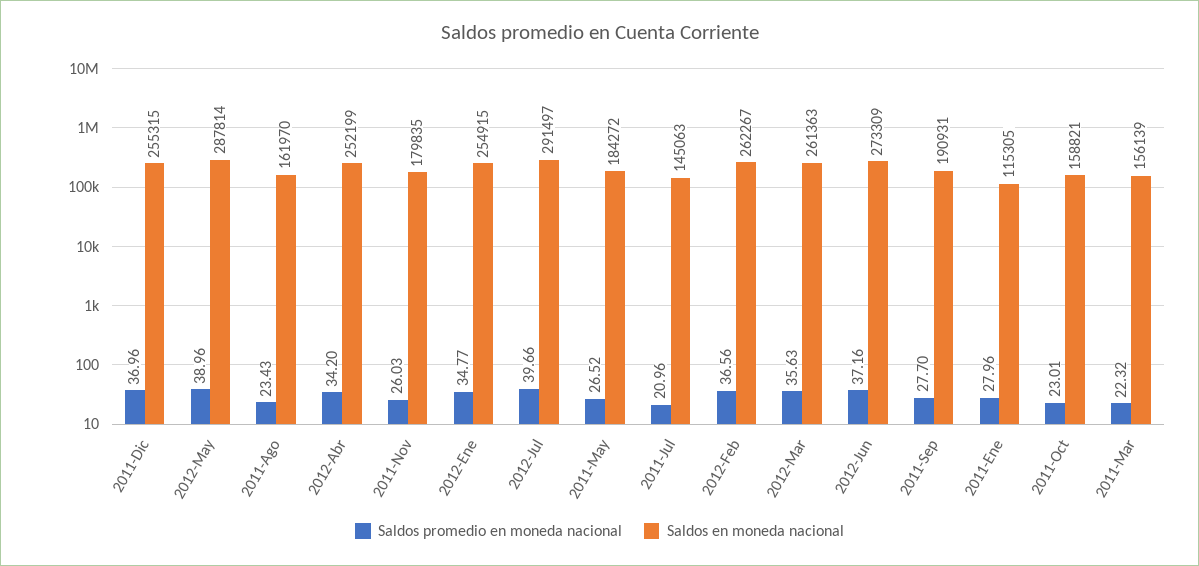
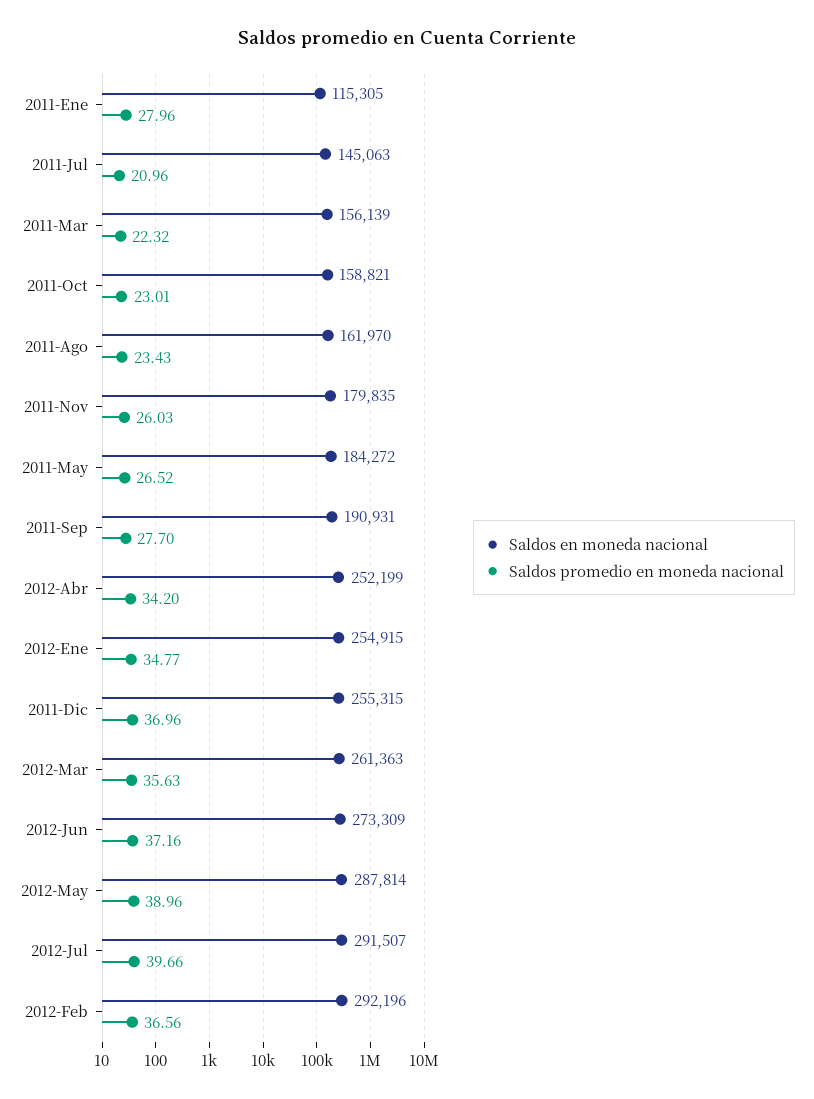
  {
    "Saldos promedio en moneda nacional": {
      "2011-Dic": 36.96,
      "2012-May": 38.96,
      "2011-Ago": 23.43,
      "2012-Abr": 34.2,
      "2011-Nov": 26.03,
      "2012-Ene": 34.77,
      "2012-Jul": 39.66,
      "2011-May": 26.52,
      "2011-Jul": 20.96,
      "2012-Feb": 36.56,
      "2012-Mar": 35.63,
      "2012-Jun": 37.16,
      "2011-Sep": 27.7,
      "2011-Ene": 27.96,
      "2011-Oct": 23.01,
      "2011-Mar": 22.32
    },
    "Saldos en moneda nacional": {
      "2011-Dic": 255315,
      "2012-May": 287814,
      "2011-Ago": 161970,
      "2012-Abr": 252199,
      "2011-Nov": 179835,
      "2012-Ene": 254915,
-     "2012-Jul": 291497,
+     "2012-Jul": 291507,
      "2011-May": 184272,
      "2011-Jul": 145063,
-     "2012-Feb": 262267,
+     "2012-Feb": 292196,
      "2012-Mar": 261363,
      "2012-Jun": 273309,
      "2011-Sep": 190931,
      "2011-Ene": 115305,
      "2011-Oct": 158821,
      "2011-Mar": 156139
    }
  }

